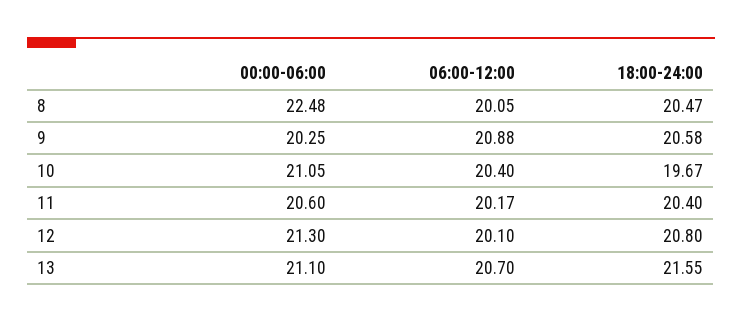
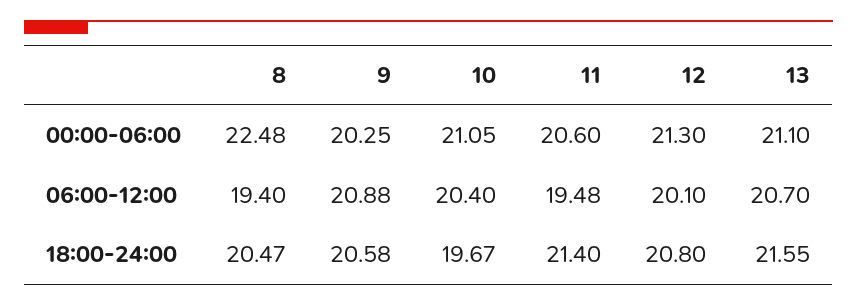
  {
    "00:00-06:00": {
      "8": 22.48,
      "9": 20.25,
      "10": 21.05,
      "11": 20.6,
      "12": 21.3,
      "13": 21.1
    },
    "06:00-12:00": {
-     "8": 20.05,
+     "8": 19.4,
      "9": 20.88,
      "10": 20.4,
-     "11": 20.17,
+     "11": 19.48,
      "12": 20.1,
      "13": 20.7
    },
    "18:00-24:00": {
      "8": 20.47,
      "9": 20.58,
      "10": 19.67,
-     "11": 20.4,
+     "11": 21.4,
      "12": 20.8,
      "13": 21.55
    }
  }

